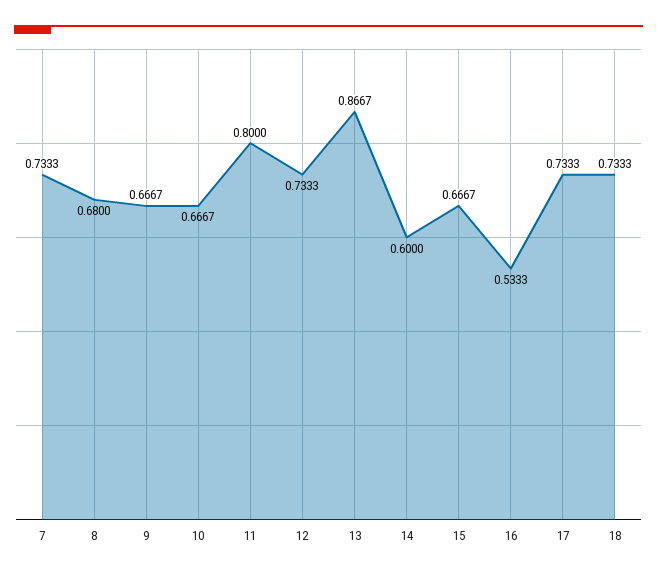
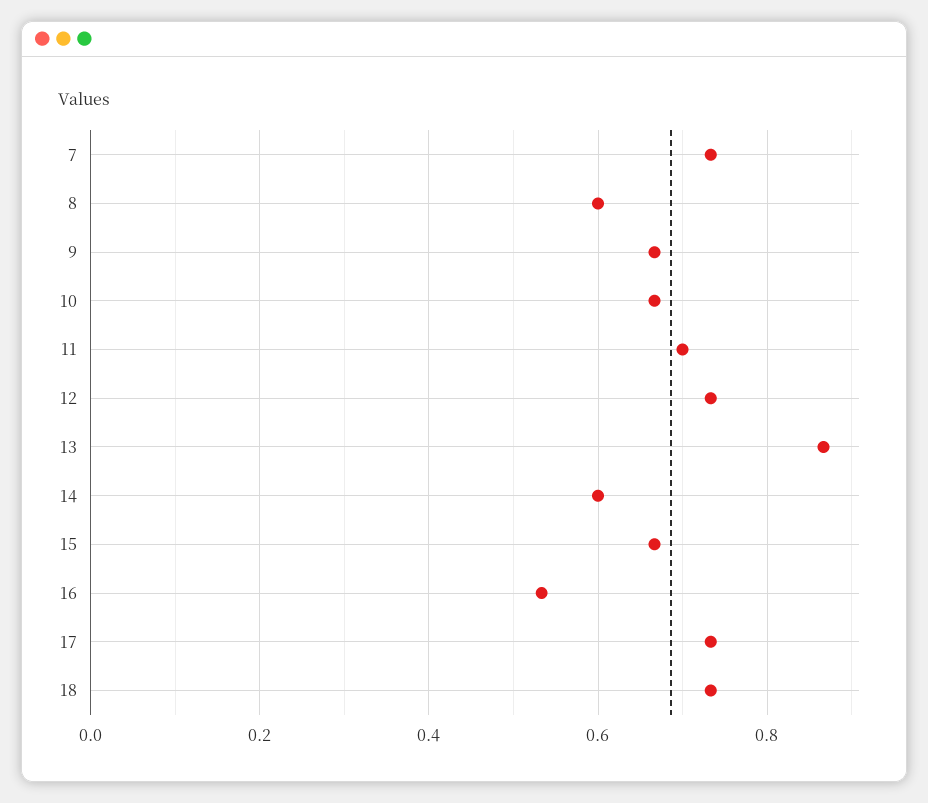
  {
    "7": 0.7333,
-   "8": 0.68,
+   "8": 0.6,
    "9": 0.6667,
    "10": 0.6667,
-   "11": 0.8,
+   "11": 0.7,
    "12": 0.7333,
    "13": 0.8667,
    "14": 0.6,
    "15": 0.6667,
    "16": 0.5333,
    "17": 0.7333,
    "18": 0.7333
  }

